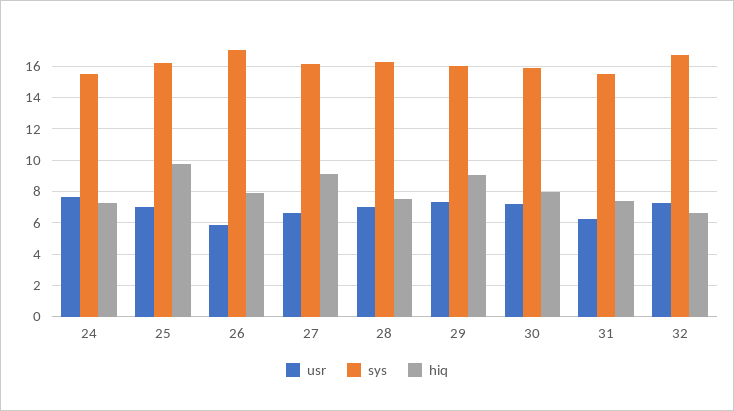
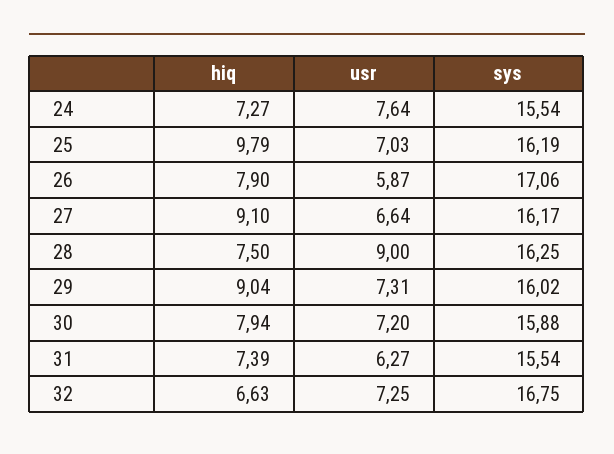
  {
    "usr": {
      "24": 7.64,
      "25": 7.03,
      "26": 5.87,
      "27": 6.64,
-     "28": 7,
+     "28": 9,
      "29": 7.31,
      "30": 7.2,
      "31": 6.27,
      "32": 7.25
    },
    "sys": {
      "24": 15.54,
      "25": 16.19,
      "26": 17.06,
      "27": 16.17,
      "28": 16.25,
      "29": 16.02,
      "30": 15.88,
      "31": 15.54,
      "32": 16.75
    },
    "hiq": {
      "24": 7.27,
      "25": 9.79,
      "26": 7.9,
      "27": 9.1,
      "28": 7.5,
      "29": 9.04,
      "30": 7.94,
      "31": 7.39,
      "32": 6.63
    }
  }

